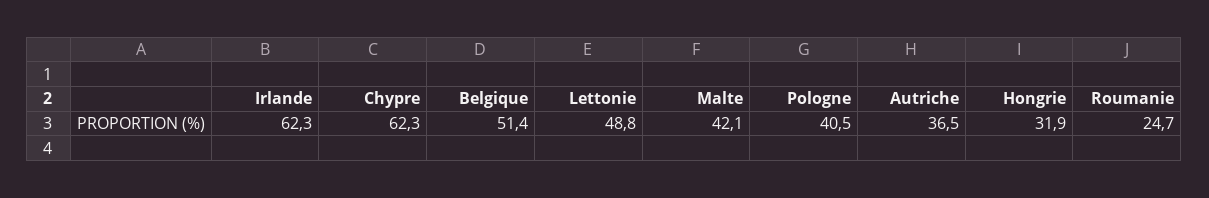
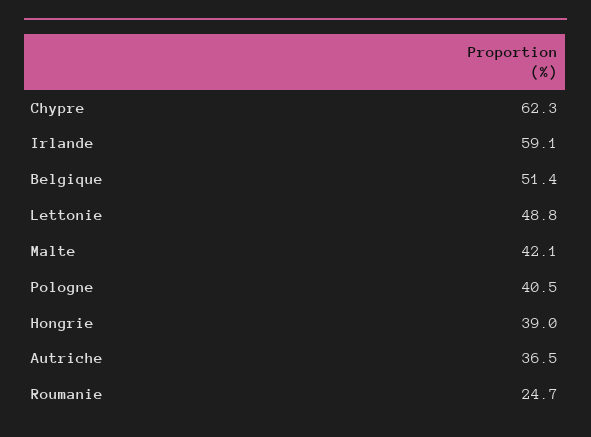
  {
-   "Irlande": 62.3,
+   "Irlande": 59.1,
    "Chypre": 62.3,
    "Belgique": 51.4,
    "Lettonie": 48.8,
    "Malte": 42.1,
    "Pologne": 40.5,
    "Autriche": 36.5,
-   "Hongrie": 31.9,
+   "Hongrie": 39,
    "Roumanie": 24.7
  }

